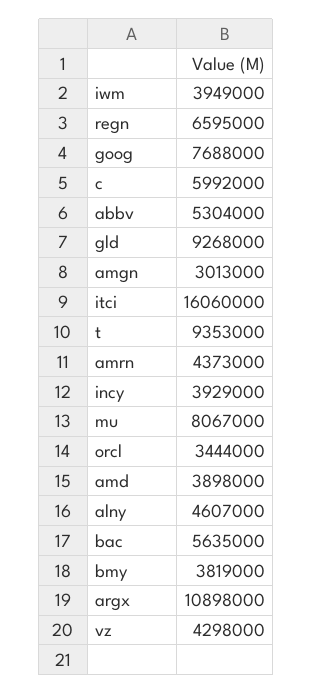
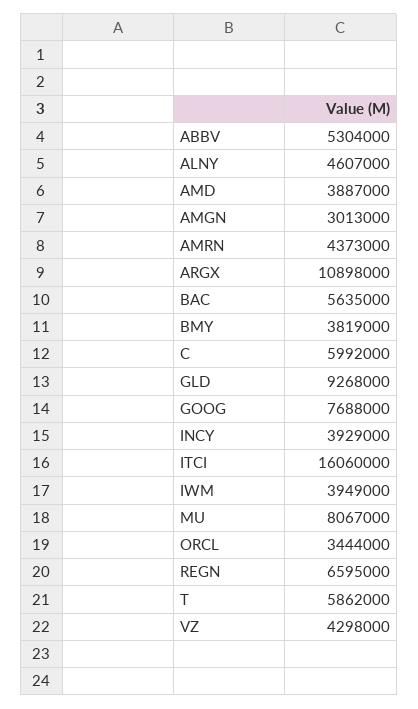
  {
    "iwm": 3949000,
    "regn": 6595000,
    "goog": 7688000,
    "c": 5992000,
    "abbv": 5304000,
    "gld": 9268000,
    "amgn": 3013000,
    "itci": 16060000,
-   "t": 9353000,
+   "t": 5862000,
    "amrn": 4373000,
    "incy": 3929000,
    "mu": 8067000,
    "orcl": 3444000,
-   "amd": 3898000,
+   "amd": 3887000,
    "alny": 4607000,
    "bac": 5635000,
    "bmy": 3819000,
    "argx": 10898000,
    "vz": 4298000
  }

